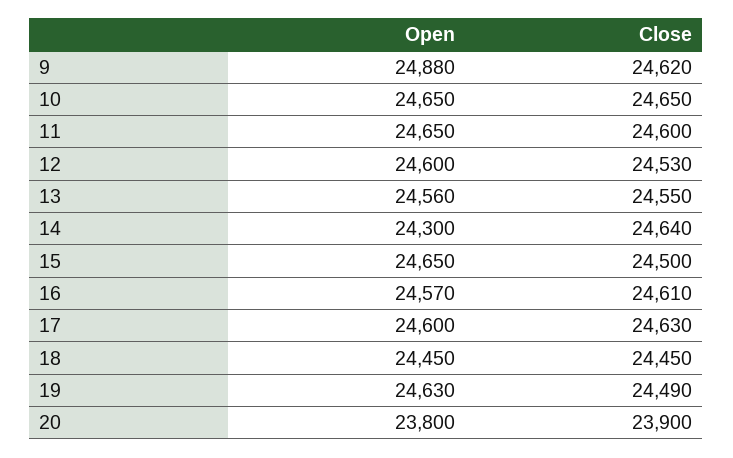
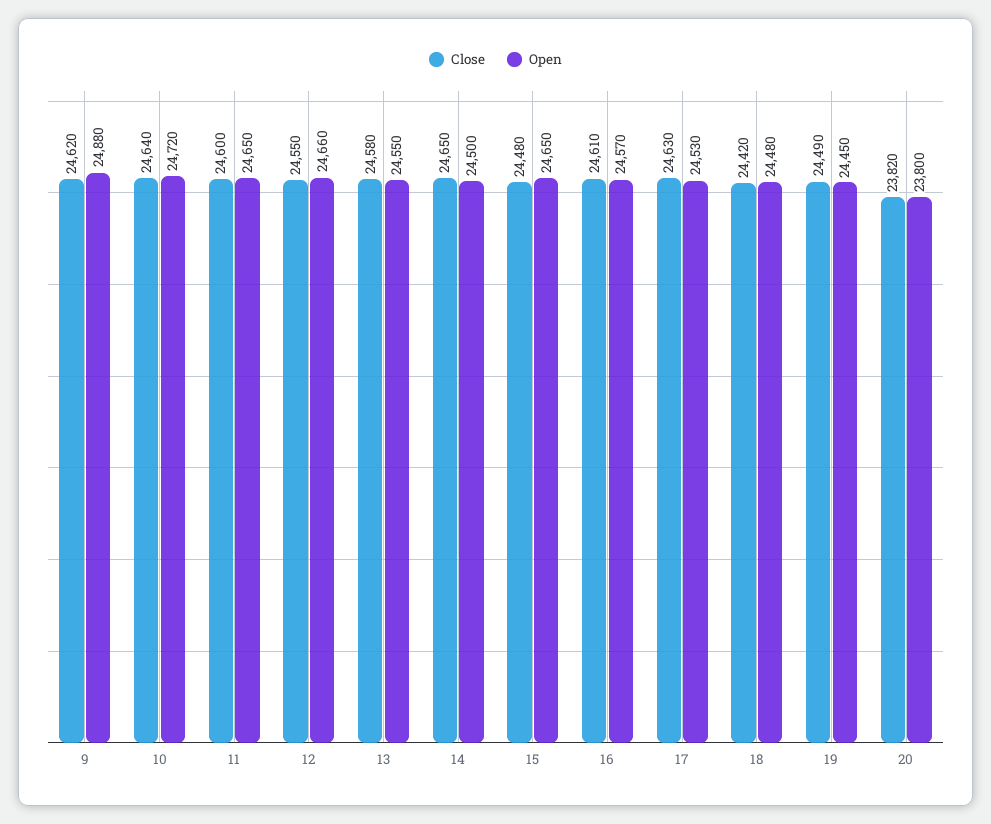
  {
    "Open": {
      "9": 24880,
-     "10": 24650,
+     "10": 24720,
      "11": 24650,
-     "12": 24600,
+     "12": 24660,
-     "13": 24560,
+     "13": 24550,
-     "14": 24300,
+     "14": 24500,
      "15": 24650,
      "16": 24570,
-     "17": 24600,
+     "17": 24530,
-     "18": 24450,
+     "18": 24480,
-     "19": 24630,
+     "19": 24450,
      "20": 23800
    },
    "Close": {
      "9": 24620,
-     "10": 24650,
+     "10": 24640,
      "11": 24600,
-     "12": 24530,
+     "12": 24550,
-     "13": 24550,
+     "13": 24580,
-     "14": 24640,
+     "14": 24650,
-     "15": 24500,
+     "15": 24480,
      "16": 24610,
      "17": 24630,
-     "18": 24450,
+     "18": 24420,
      "19": 24490,
-     "20": 23900
+     "20": 23820
    }
  }

